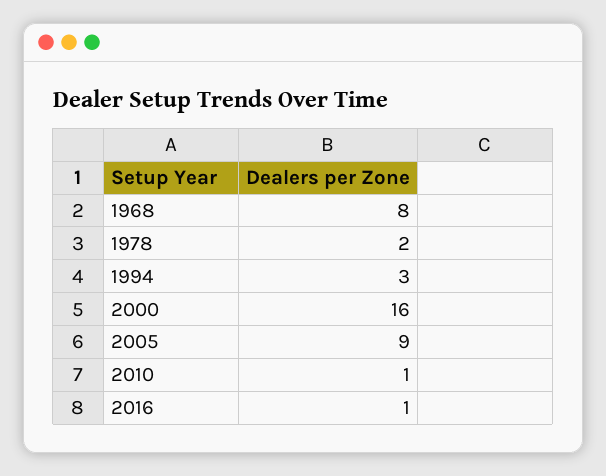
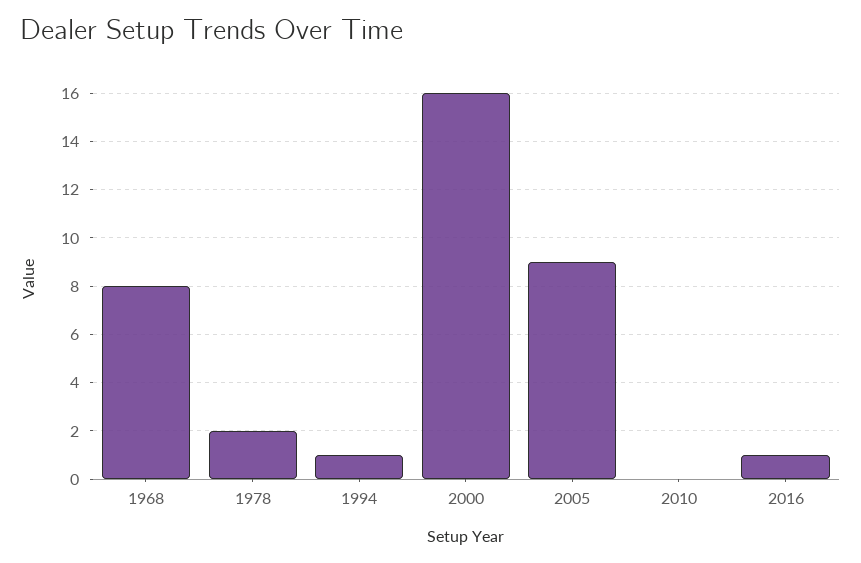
  {
    "1968": 8,
    "1978": 2,
-   "1994": 3,
+   "1994": 1,
    "2000": 16,
    "2005": 9,
-   "2010": 1,
+   "2010": 0,
    "2016": 1
  }

